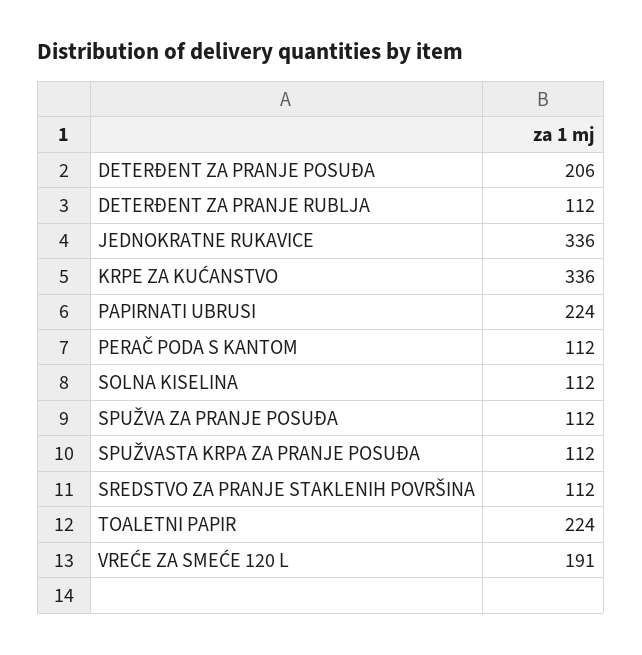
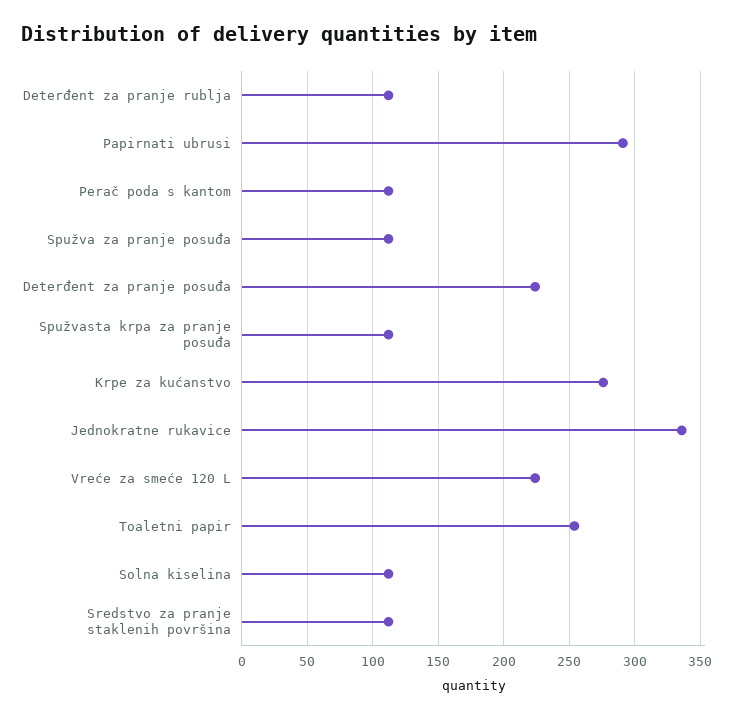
  {
-   "DETERĐENT ZA PRANJE POSUĐA": 206,
+   "DETERĐENT ZA PRANJE POSUĐA": 225,
    "DETERĐENT ZA PRANJE RUBLJA": 112,
    "JEDNOKRATNE RUKAVICE": 336,
-   "KRPE ZA KUĆANSTVO": 336,
+   "KRPE ZA KUĆANSTVO": 275,
-   "PAPIRNATI UBRUSI": 224,
+   "PAPIRNATI UBRUSI": 290,
    "PERAČ PODA S KANTOM": 112,
    "SOLNA KISELINA": 112,
    "SPUŽVA ZA PRANJE POSUĐA": 112,
    "SPUŽVASTA KRPA ZA PRANJE POSUĐA": 112,
    "SREDSTVO ZA PRANJE STAKLENIH POVRŠINA": 112,
-   "TOALETNI PAPIR": 224,
+   "TOALETNI PAPIR": 255,
-   "VREĆE ZA SMEĆE 120 L": 191
+   "VREĆE ZA SMEĆE 120 L": 225
  }

